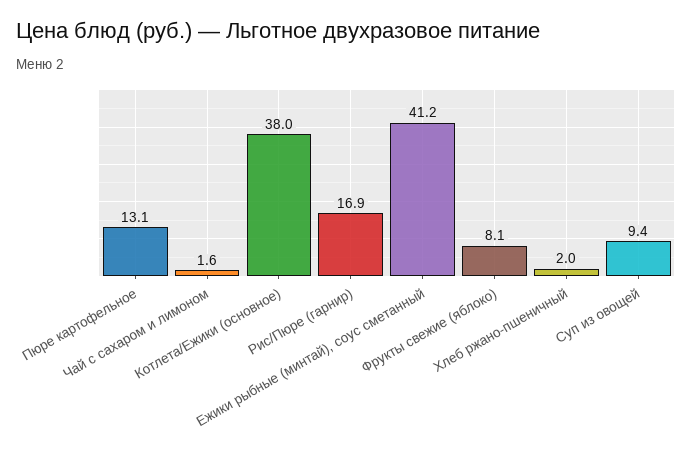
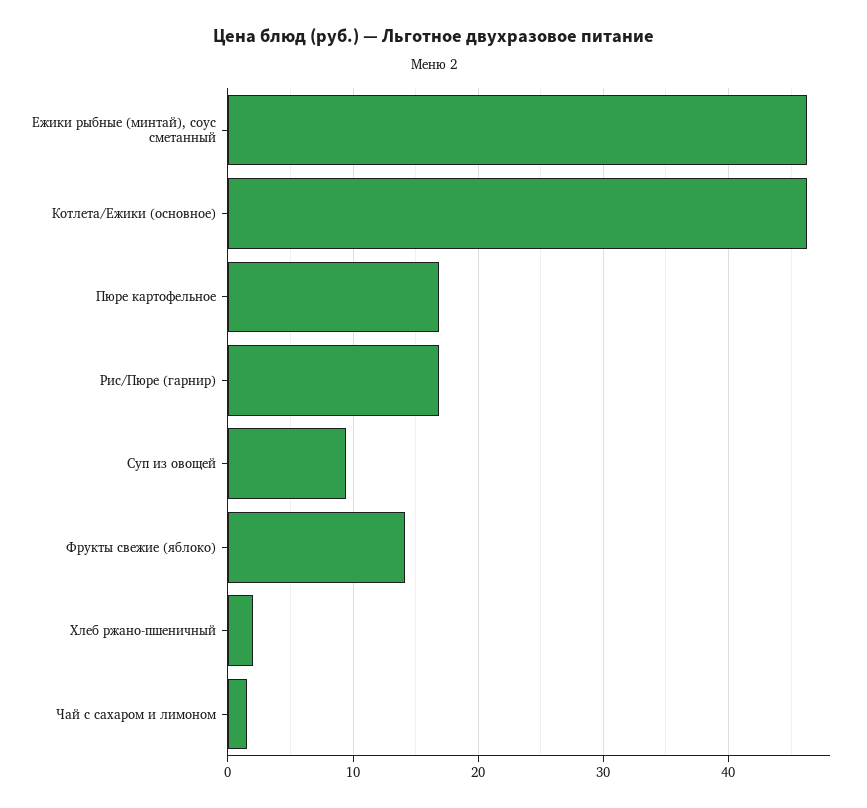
  {
-   "Пюре картофельное": 13.1,
+   "Пюре картофельное": 17,
    "Чай с сахаром и лимоном": 1.6,
-   "Котлета/Ежики (основное)": 38,
+   "Котлета/Ежики (основное)": 46,
    "Рис/Пюре (гарнир)": 16.9,
-   "Ежики рыбные (минтай), соус сметанный": 41.2,
+   "Ежики рыбные (минтай), соус сметанный": 46,
-   "Фрукты свежие (яблоко)": 8.1,
+   "Фрукты свежие (яблоко)": 14,
    "Хлеб ржано-пшеничный": 2,
    "Суп из овощей": 9.4
  }

